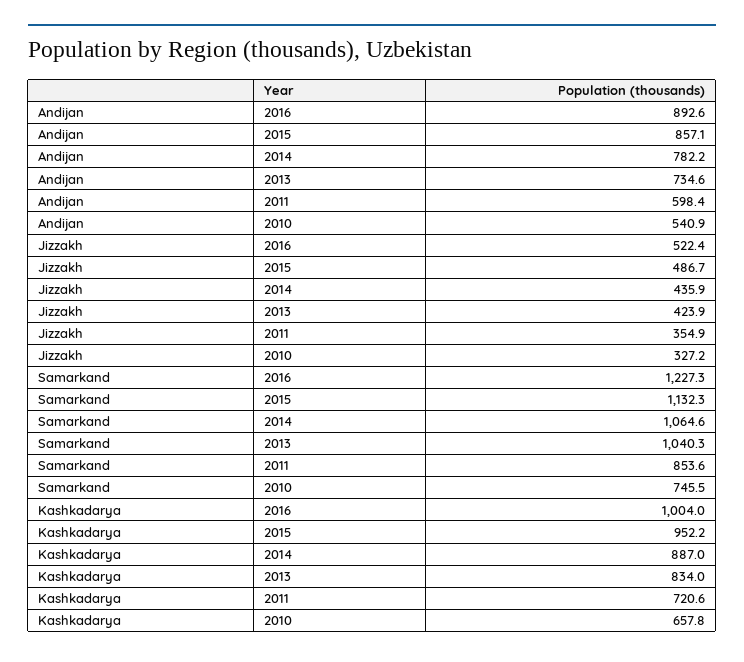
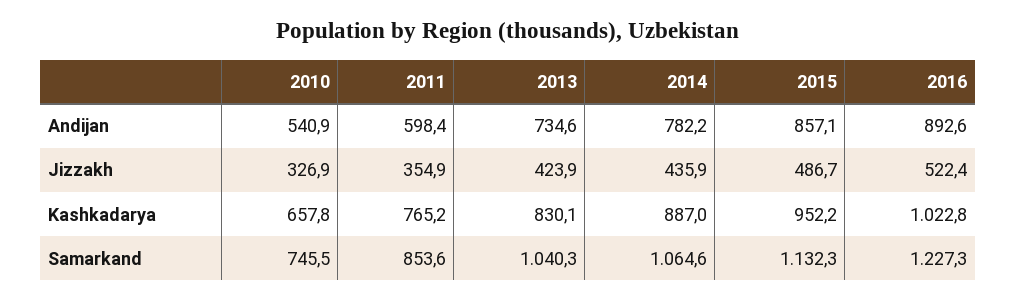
  {
    "Andijan": {
      "2016": 892.6,
      "2015": 857.1,
      "2014": 782.2,
      "2013": 734.6,
      "2011": 598.4,
      "2010": 540.9
    },
    "Jizzakh": {
      "2016": 522.4,
      "2015": 486.7,
      "2014": 435.9,
      "2013": 423.9,
      "2011": 354.9,
-     "2010": 327.2
+     "2010": 326.9
    },
    "Samarkand": {
      "2016": 1227.3,
      "2015": 1132.3,
      "2014": 1064.6,
      "2013": 1040.3,
      "2011": 853.6,
      "2010": 745.5
    },
    "Kashkadarya": {
-     "2016": 1004,
+     "2016": 1022.8,
      "2015": 952.2,
      "2014": 887,
-     "2013": 834,
+     "2013": 830.1,
-     "2011": 720.6,
+     "2011": 765.2,
      "2010": 657.8
    }
  }

